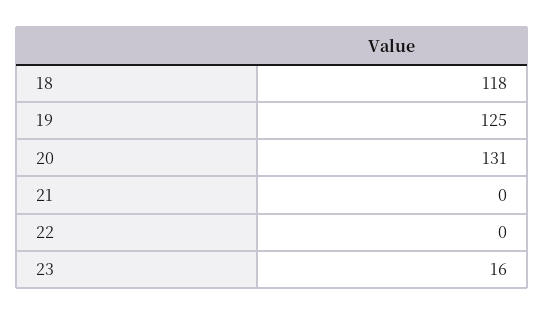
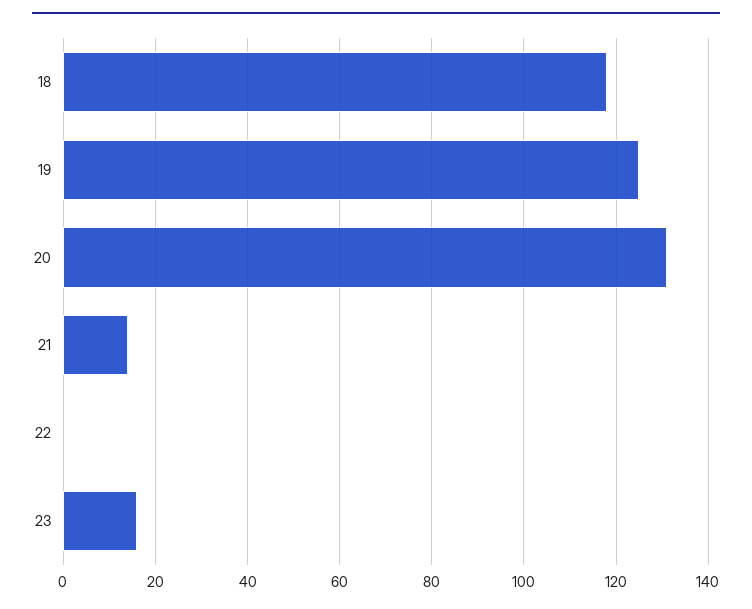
  {
    "18": 118,
    "19": 125,
    "20": 131,
-   "21": 0,
+   "21": 15,
    "22": 0,
    "23": 16
  }

